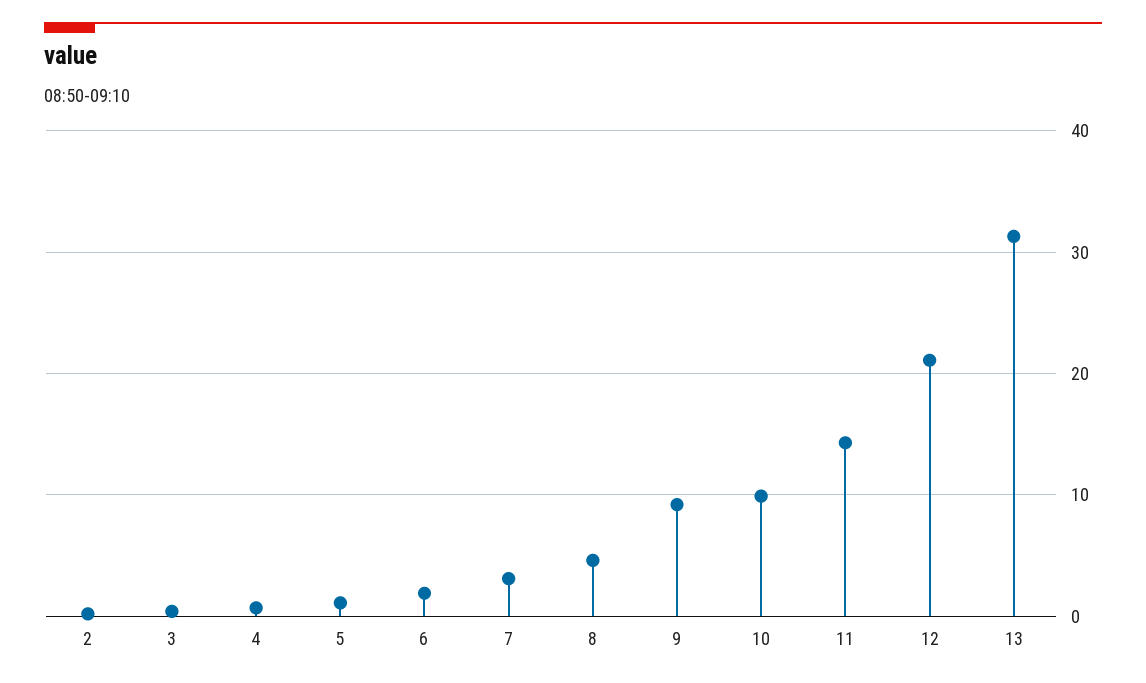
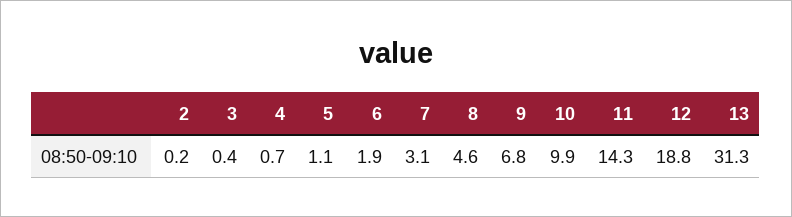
  {
    "2": 0.2,
    "3": 0.4,
    "4": 0.7,
    "5": 1.1,
    "6": 1.9,
    "7": 3.1,
    "8": 4.6,
-   "9": 9,
+   "9": 6.8,
    "10": 9.9,
    "11": 14.3,
-   "12": 21,
+   "12": 18.8,
    "13": 31.3
  }

